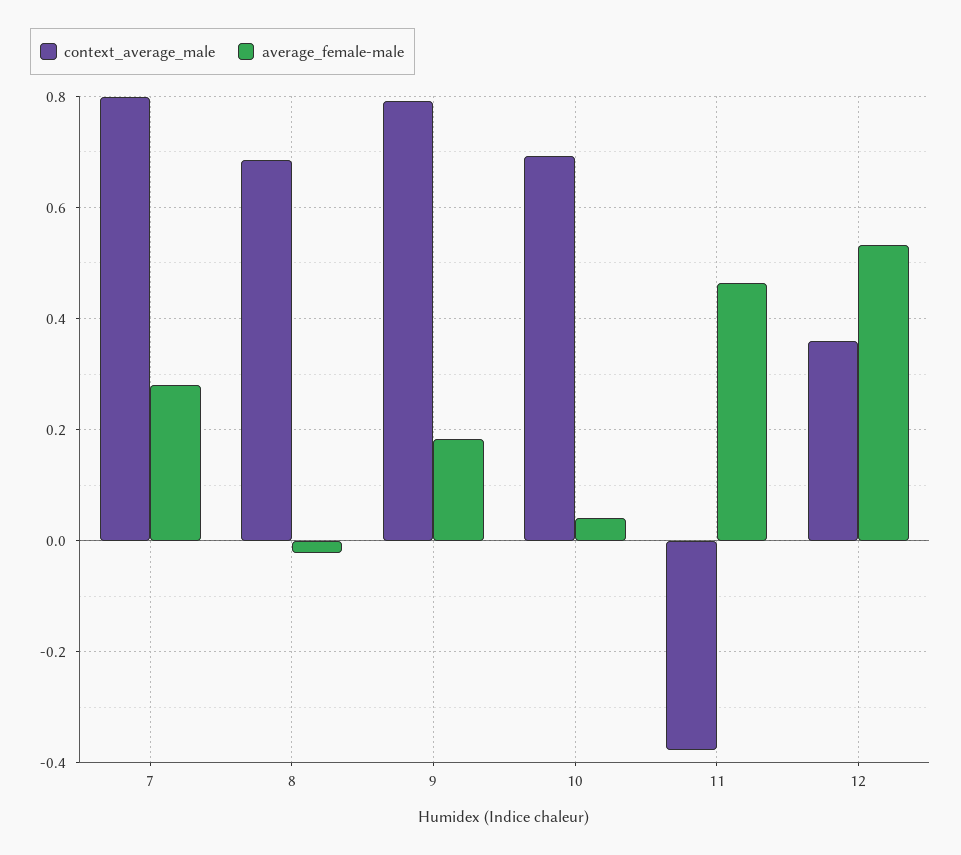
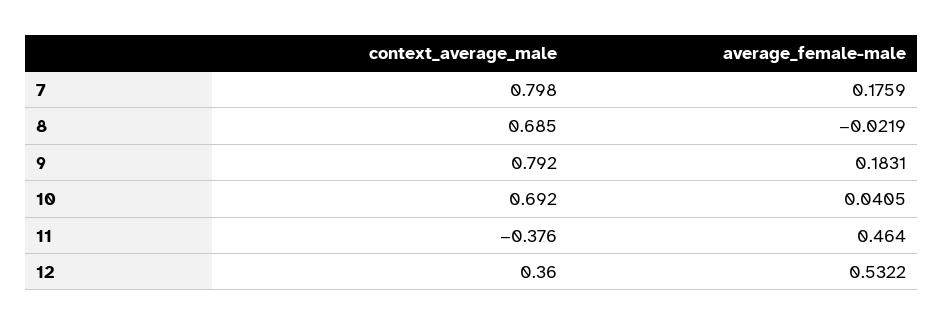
  {
    "context_average_male": {
      "7": 0.798,
      "8": 0.685,
      "9": 0.792,
      "10": 0.692,
      "11": -0.376,
      "12": 0.36
    },
    "average_female-male": {
-     "7": 0.28,
+     "7": 0.1759,
      "8": -0.0219,
      "9": 0.1831,
      "10": 0.0405,
      "11": 0.464,
      "12": 0.5322
    }
  }

